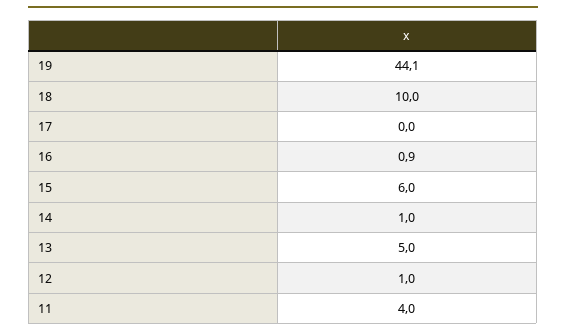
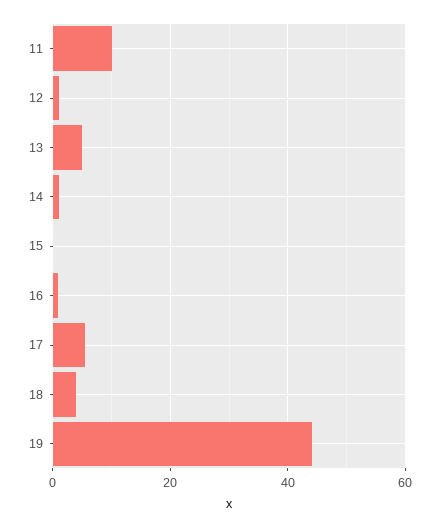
  {
    "19": 44.1,
-   "18": 10,
+   "18": 4,
-   "17": 0,
+   "17": 6,
    "16": 0.9,
-   "15": 6,
+   "15": 0,
    "14": 1,
    "13": 5,
    "12": 1,
-   "11": 4
+   "11": 10
  }

